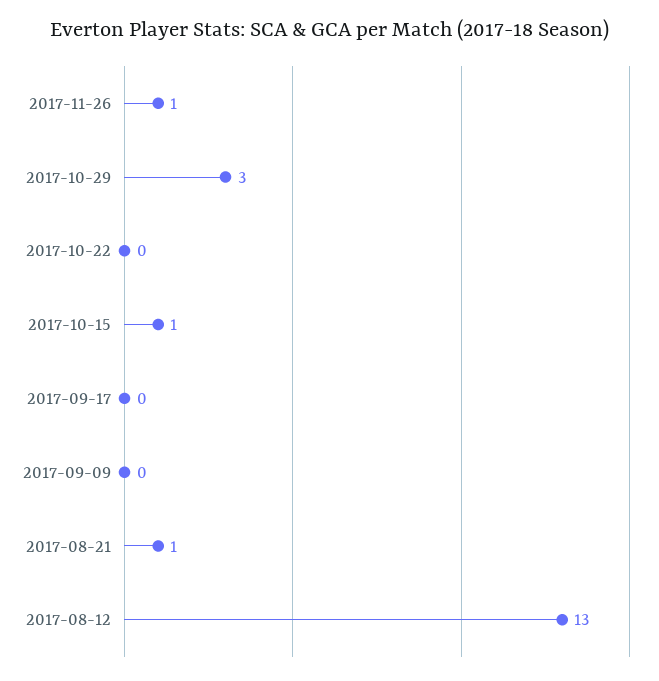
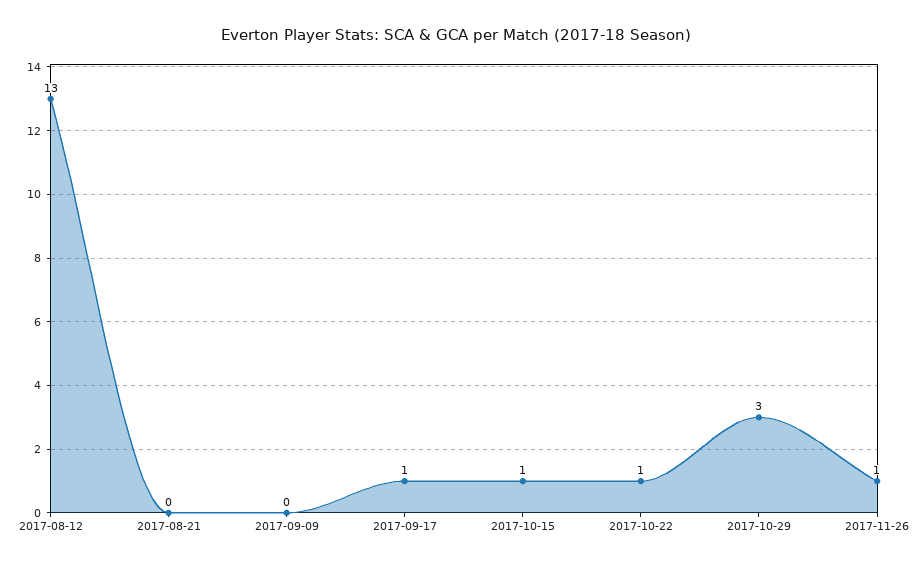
  {
    "2017-11-26": 1,
    "2017-10-29": 3,
-   "2017-10-22": 0,
+   "2017-10-22": 1,
    "2017-10-15": 1,
-   "2017-09-17": 0,
+   "2017-09-17": 1,
    "2017-09-09": 0,
-   "2017-08-21": 1,
+   "2017-08-21": 0,
    "2017-08-12": 13
  }

